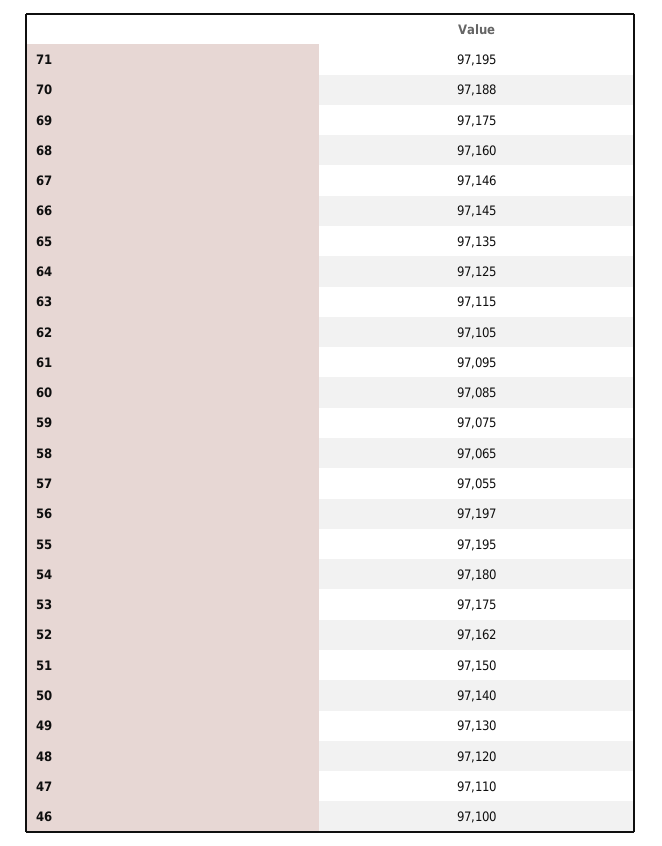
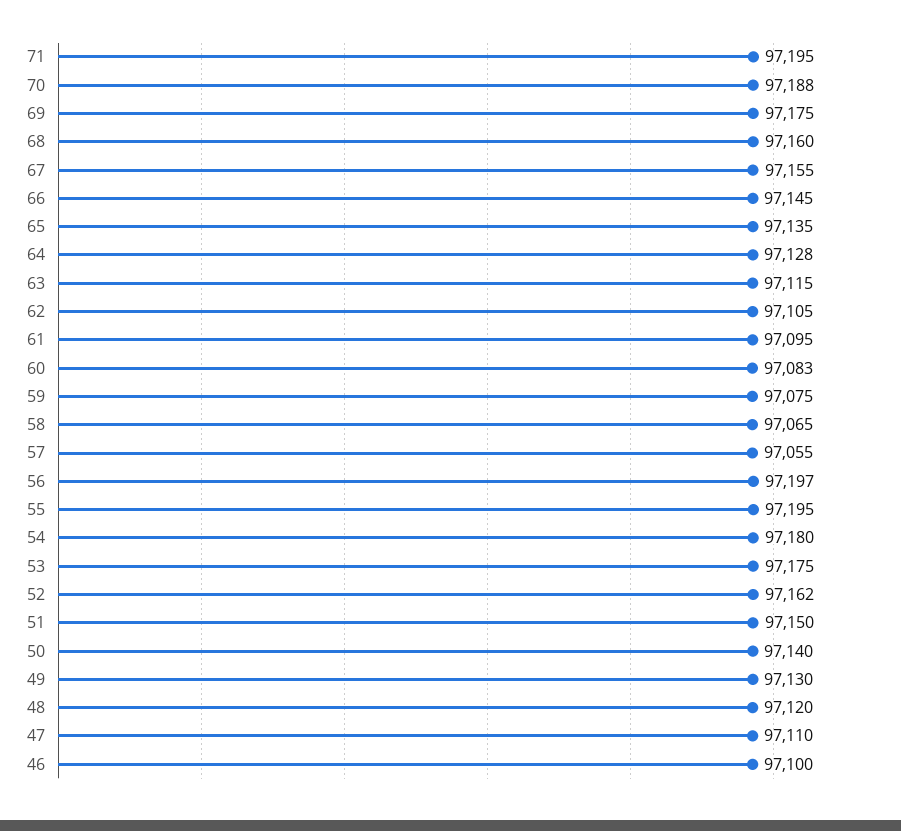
  {
    "71": 97195,
    "70": 97188,
    "69": 97175,
    "68": 97160,
-   "67": 97146,
+   "67": 97155,
    "66": 97145,
    "65": 97135,
-   "64": 97125,
+   "64": 97128,
    "63": 97115,
    "62": 97105,
    "61": 97095,
-   "60": 97085,
+   "60": 97083,
    "59": 97075,
    "58": 97065,
    "57": 97055,
    "56": 97197,
    "55": 97195,
    "54": 97180,
    "53": 97175,
    "52": 97162,
    "51": 97150,
    "50": 97140,
    "49": 97130,
    "48": 97120,
    "47": 97110,
    "46": 97100
  }

